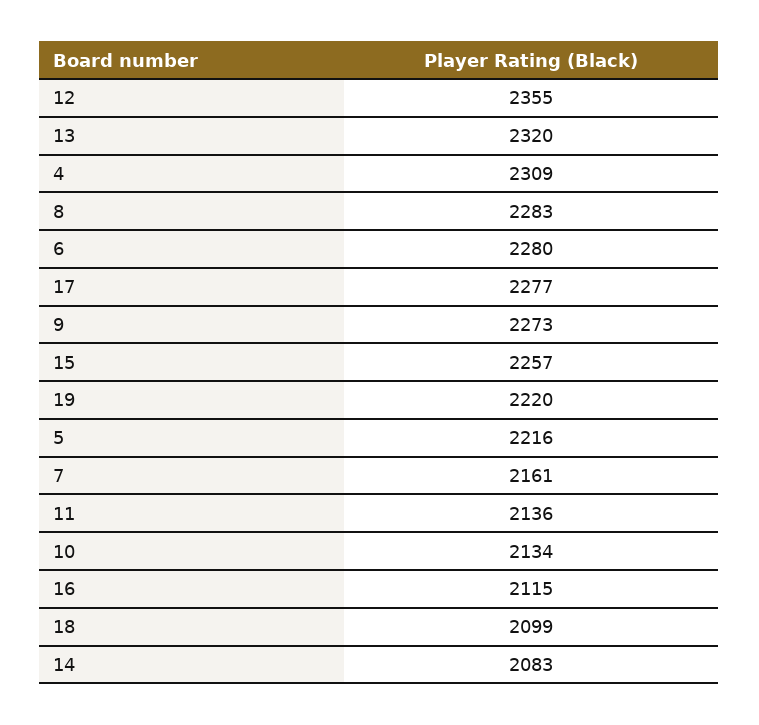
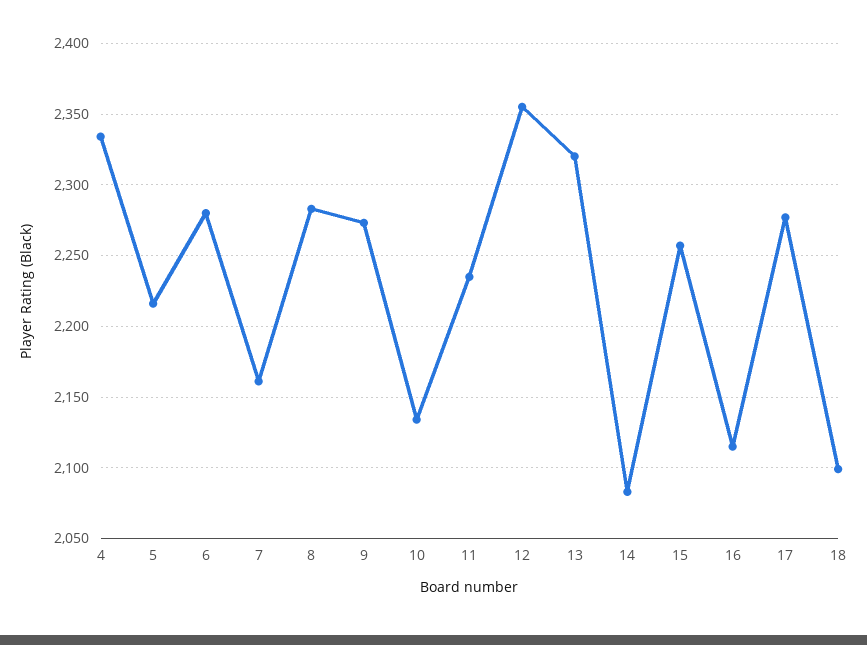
  {
    "12": 2355,
    "13": 2320,
-   "4": 2309,
+   "4": 2335,
    "8": 2283,
    "6": 2280,
    "17": 2277,
    "9": 2273,
    "15": 2257,
-   "19": 2220,
    "5": 2216,
    "7": 2161,
-   "11": 2136,
+   "11": 2235,
    "10": 2134,
    "16": 2115,
    "18": 2099,
    "14": 2083
  }

